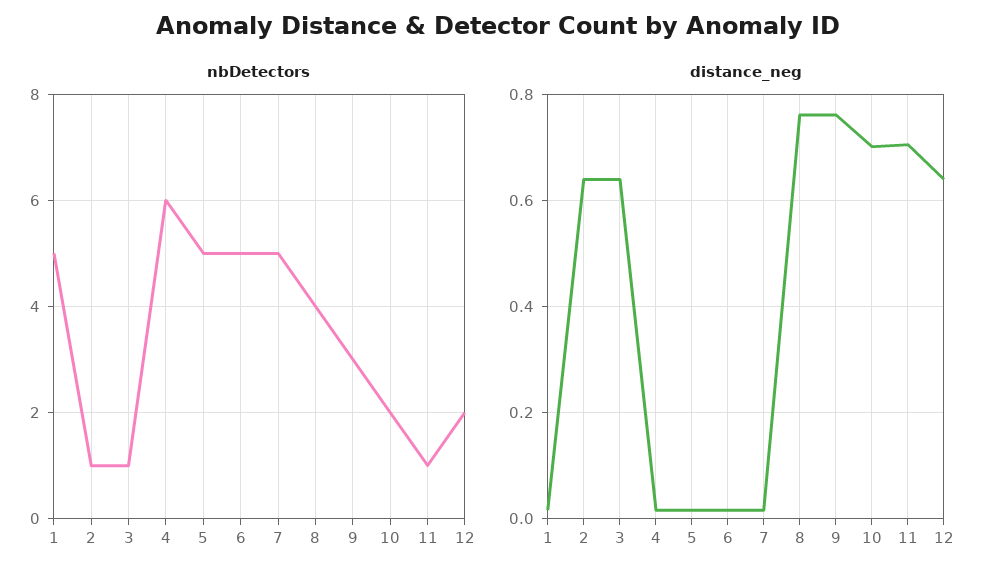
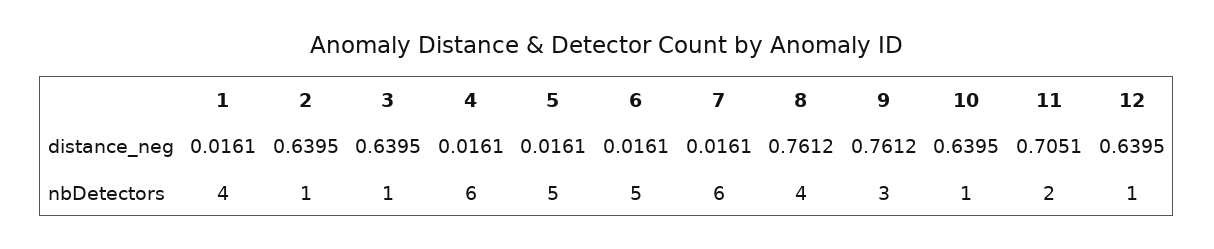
  {
    "nbDetectors": {
-     "1": 5,
+     "1": 4,
      "2": 1,
      "3": 1,
      "4": 6,
      "5": 5,
      "6": 5,
-     "7": 5,
+     "7": 6,
      "8": 4,
      "9": 3,
-     "10": 2,
+     "10": 1,
-     "11": 1,
+     "11": 2,
-     "12": 2
+     "12": 1
    },
    "distance_neg": {
      "1": 0.0161,
      "2": 0.6395,
      "3": 0.6395,
      "4": 0.0161,
      "5": 0.0161,
      "6": 0.0161,
      "7": 0.0161,
      "8": 0.7612,
      "9": 0.7612,
-     "10": 0.7,
+     "10": 0.6395,
      "11": 0.7051,
      "12": 0.6395
    }
  }

